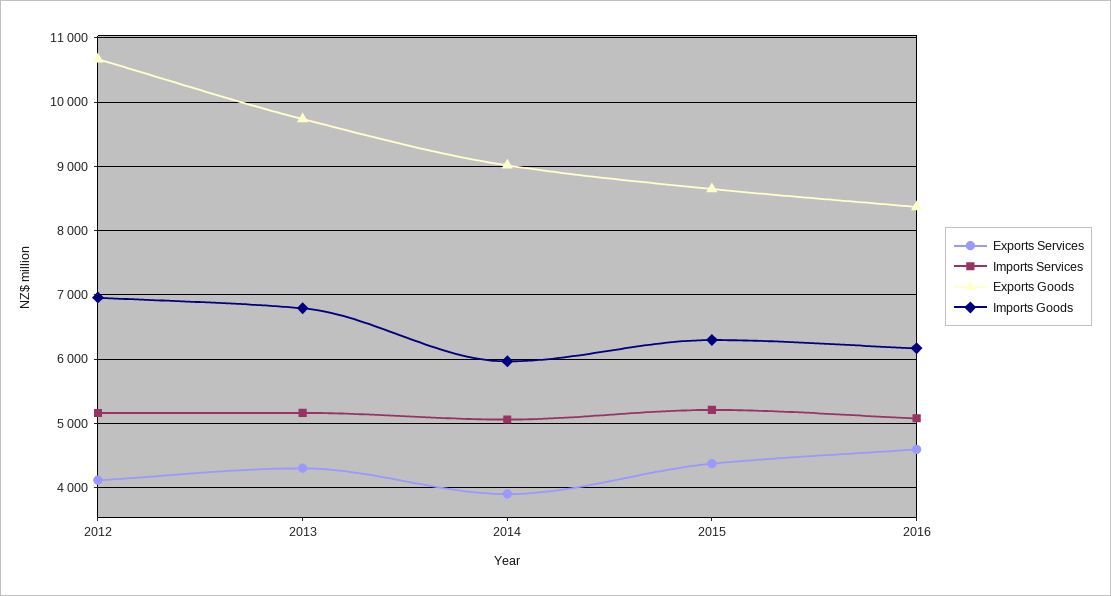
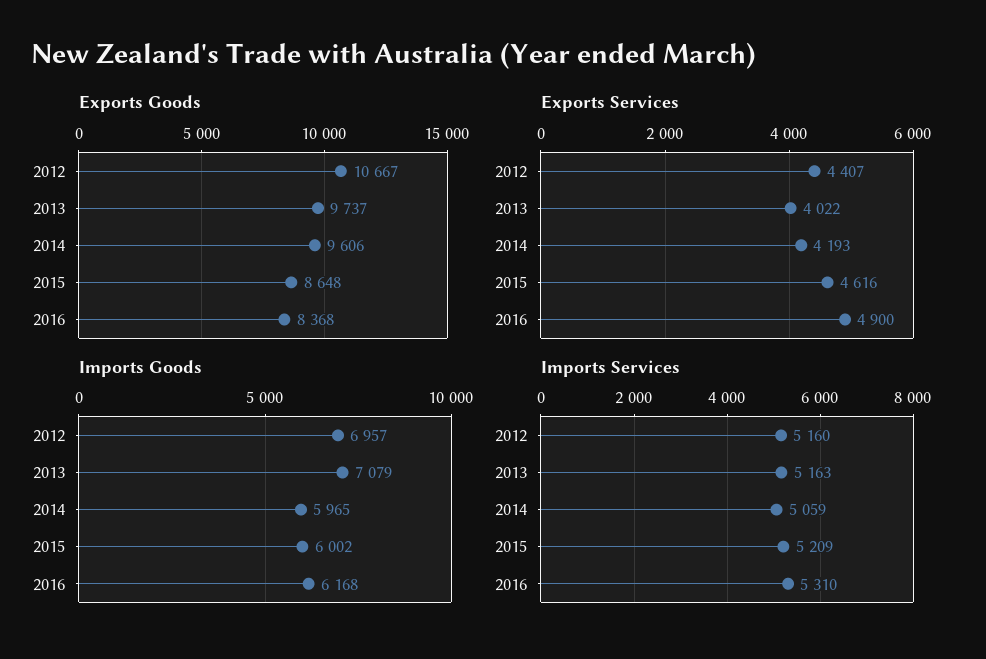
  {
    "Exports Services": {
-     "2012": 4100,
+     "2012": 4407,
-     "2013": 4300,
+     "2013": 4022,
-     "2014": 3900,
+     "2014": 4193,
-     "2015": 4400,
+     "2015": 4616,
-     "2016": 4600
+     "2016": 4900
    },
    "Imports Services": {
      "2012": 5160,
      "2013": 5163,
      "2014": 5059,
      "2015": 5209,
-     "2016": 5100
+     "2016": 5310
    },
    "Exports Goods": {
      "2012": 10667,
      "2013": 9737,
-     "2014": 9000,
+     "2014": 9606,
      "2015": 8648,
      "2016": 8368
    },
    "Imports Goods": {
      "2012": 6957,
-     "2013": 6800,
+     "2013": 7079,
      "2014": 5965,
-     "2015": 6300,
+     "2015": 6002,
      "2016": 6168
    }
  }

